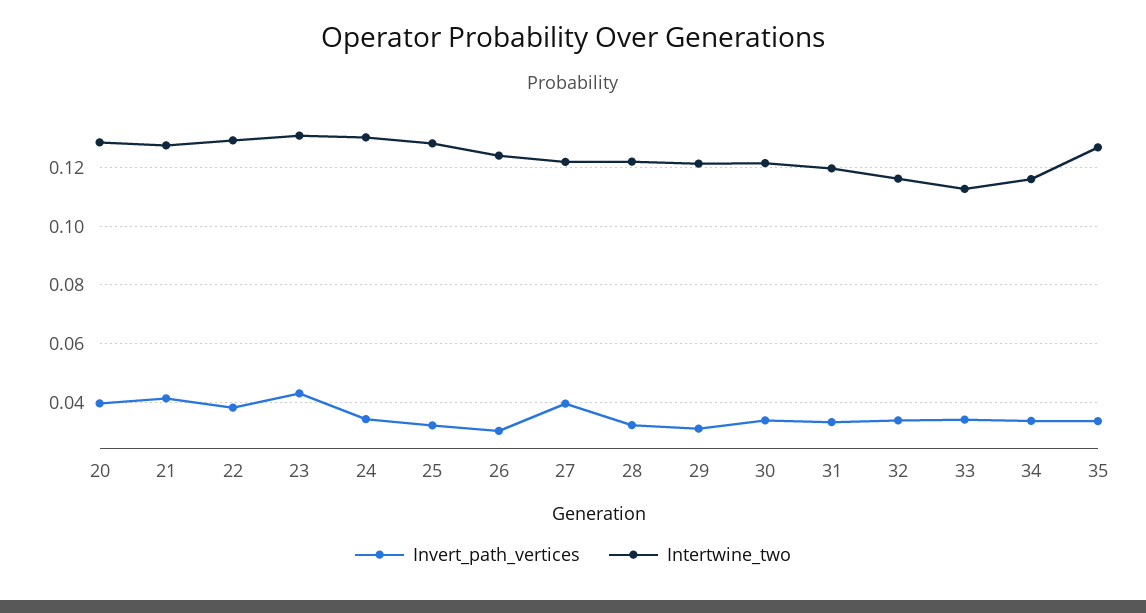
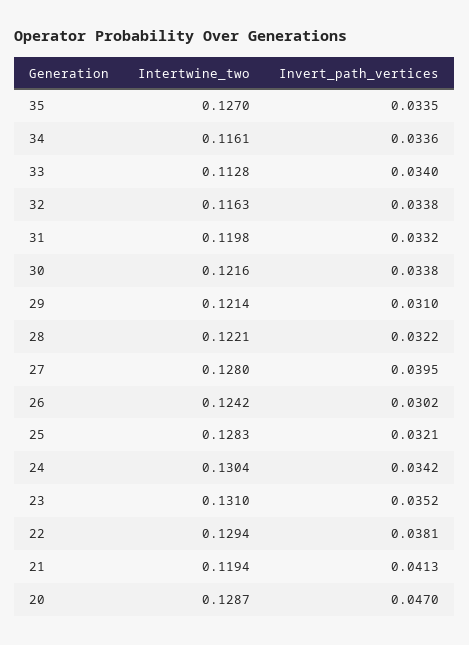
  {
    "Invert_path_vertices": {
-     "20": 0.04,
+     "20": 0.047,
      "21": 0.0413,
      "22": 0.0381,
-     "23": 0.0425,
+     "23": 0.0352,
      "24": 0.0342,
      "25": 0.0321,
      "26": 0.0302,
      "27": 0.0395,
      "28": 0.0322,
      "29": 0.031,
      "30": 0.0338,
      "31": 0.0332,
      "32": 0.0338,
      "33": 0.034,
      "34": 0.0336,
      "35": 0.0335
    },
    "Intertwine_two": {
      "20": 0.1287,
-     "21": 0.1275,
+     "21": 0.1194,
      "22": 0.1294,
      "23": 0.131,
      "24": 0.1304,
      "25": 0.1283,
      "26": 0.1242,
-     "27": 0.1225,
+     "27": 0.128,
      "28": 0.1221,
      "29": 0.1214,
      "30": 0.1216,
      "31": 0.1198,
      "32": 0.1163,
      "33": 0.1128,
      "34": 0.1161,
      "35": 0.127
    }
  }

